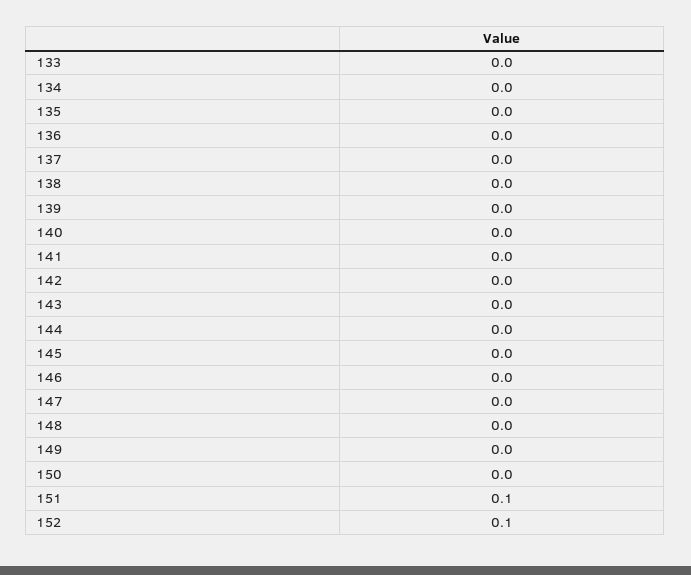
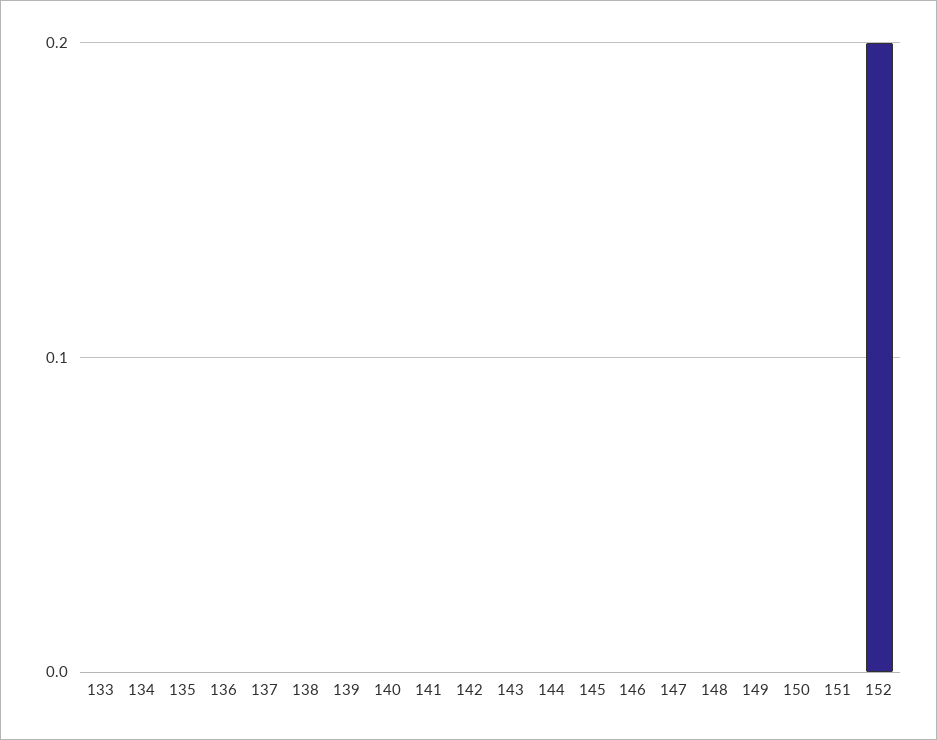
  {
    "133": 0,
    "134": 0,
    "135": 0,
    "136": 0,
    "137": 0,
    "138": 0,
    "139": 0,
    "140": 0,
    "141": 0,
    "142": 0,
    "143": 0,
    "144": 0,
    "145": 0,
    "146": 0,
    "147": 0,
    "148": 0,
    "149": 0,
    "150": 0,
-   "151": 0.1,
+   "151": 0,
-   "152": 0.1
+   "152": 0.2
  }

